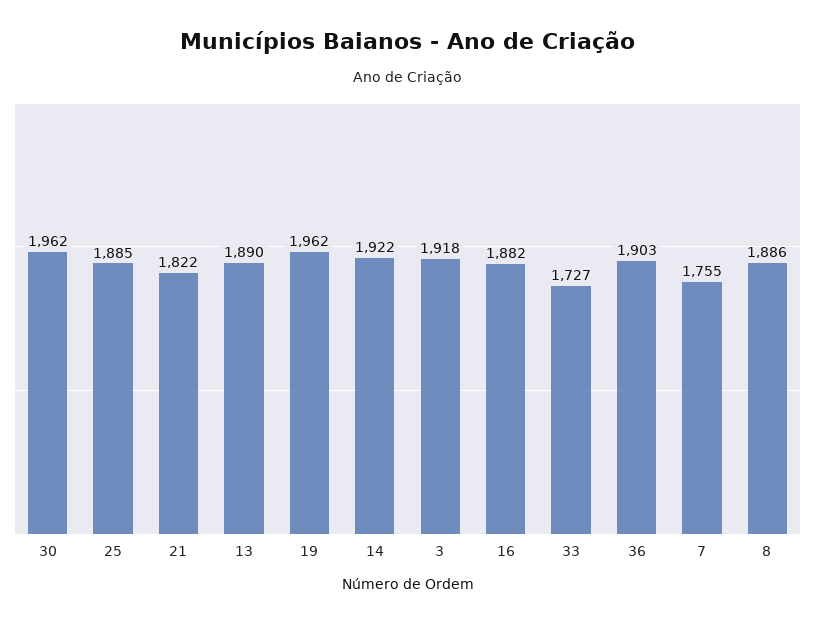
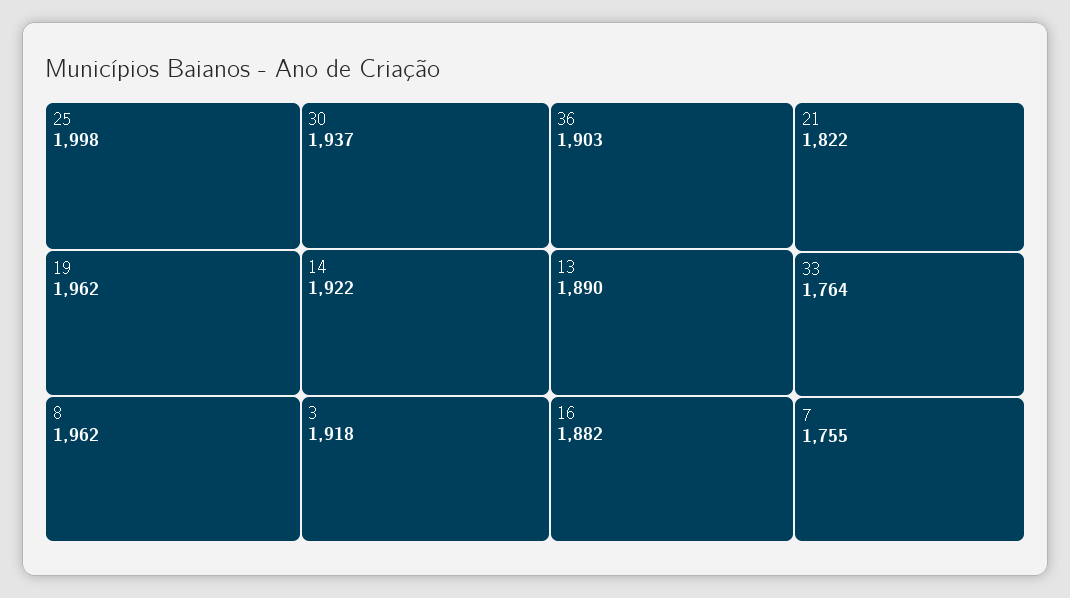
  {
-   "30": 1962,
+   "30": 1937,
-   "25": 1885,
+   "25": 1998,
    "21": 1822,
    "13": 1890,
    "19": 1962,
    "14": 1922,
    "3": 1918,
    "16": 1882,
-   "33": 1727,
+   "33": 1764,
    "36": 1903,
    "7": 1755,
-   "8": 1886
+   "8": 1962
  }

